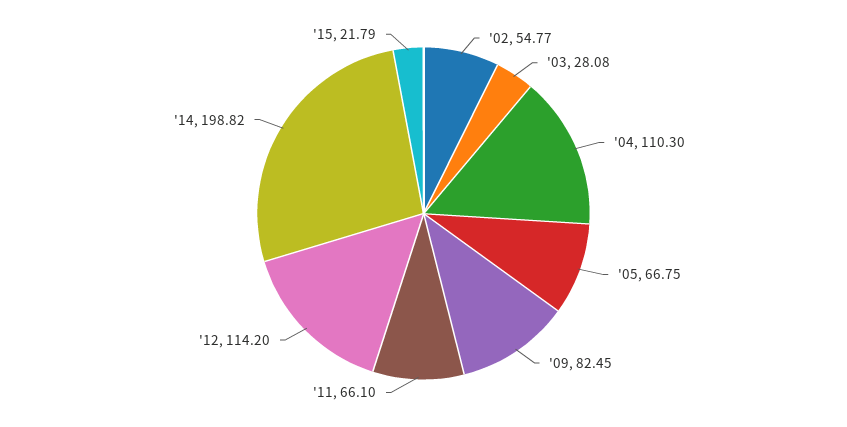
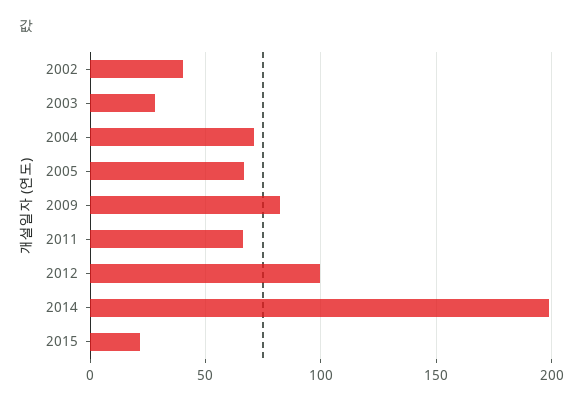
  {
-   "'02": 54.77,
+   "'02": 40,
    "'03": 28.08,
-   "'04": 110.3,
+   "'04": 70,
    "'05": 66.75,
    "'09": 82.45,
    "'11": 66.1,
-   "'12": 114.2,
+   "'12": 100,
    "'14": 198.82,
    "'15": 21.79
  }

